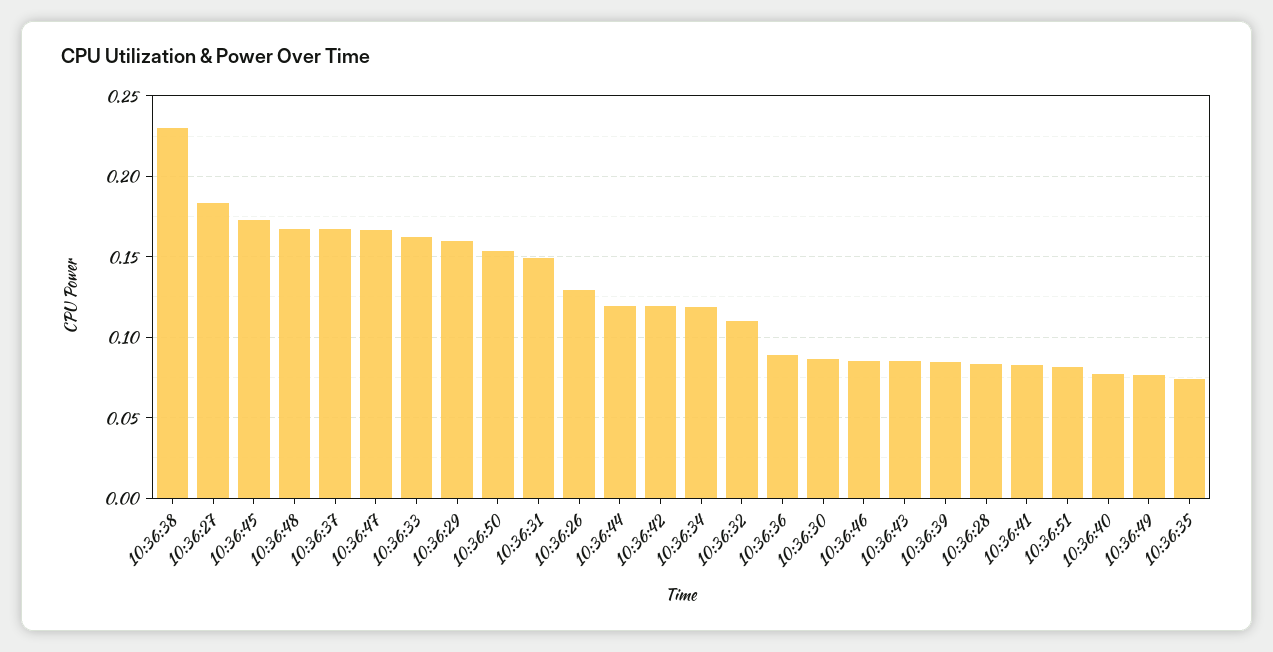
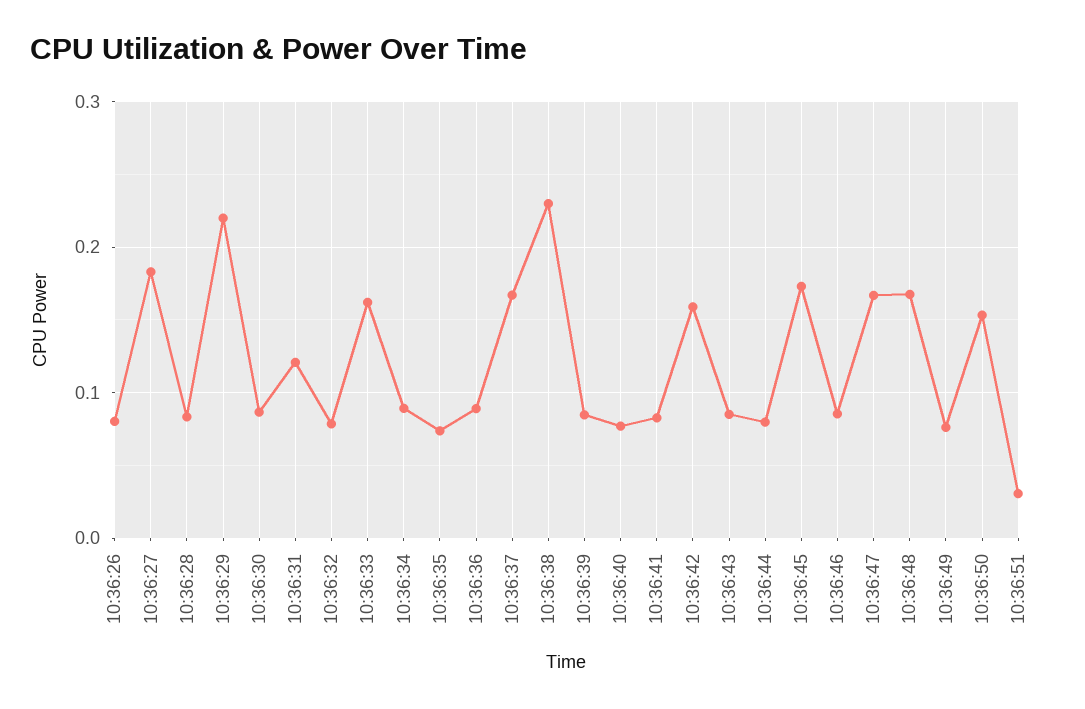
  {
    "10:36:38": 0.23,
    "10:36:27": 0.185,
    "10:36:45": 0.175,
    "10:36:48": 0.17,
    "10:36:37": 0.165,
    "10:36:47": 0.165,
    "10:36:33": 0.16,
-   "10:36:29": 0.16,
+   "10:36:29": 0.22,
    "10:36:50": 0.155,
-   "10:36:31": 0.15,
+   "10:36:31": 0.12,
-   "10:36:26": 0.13,
+   "10:36:26": 0.08,
-   "10:36:44": 0.12,
+   "10:36:44": 0.08,
-   "10:36:42": 0.12,
+   "10:36:42": 0.16,
-   "10:36:34": 0.12,
+   "10:36:34": 0.09,
-   "10:36:32": 0.11,
+   "10:36:32": 0.08,
    "10:36:36": 0.09,
    "10:36:30": 0.085,
    "10:36:46": 0.085,
    "10:36:43": 0.085,
    "10:36:39": 0.085,
    "10:36:28": 0.085,
    "10:36:41": 0.085,
-   "10:36:51": 0.08,
+   "10:36:51": 0.03,
    "10:36:40": 0.075,
    "10:36:49": 0.075,
    "10:36:35": 0.075
  }

